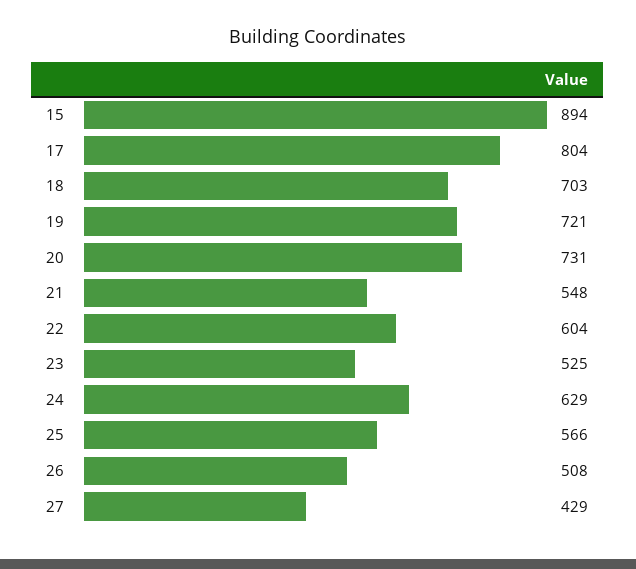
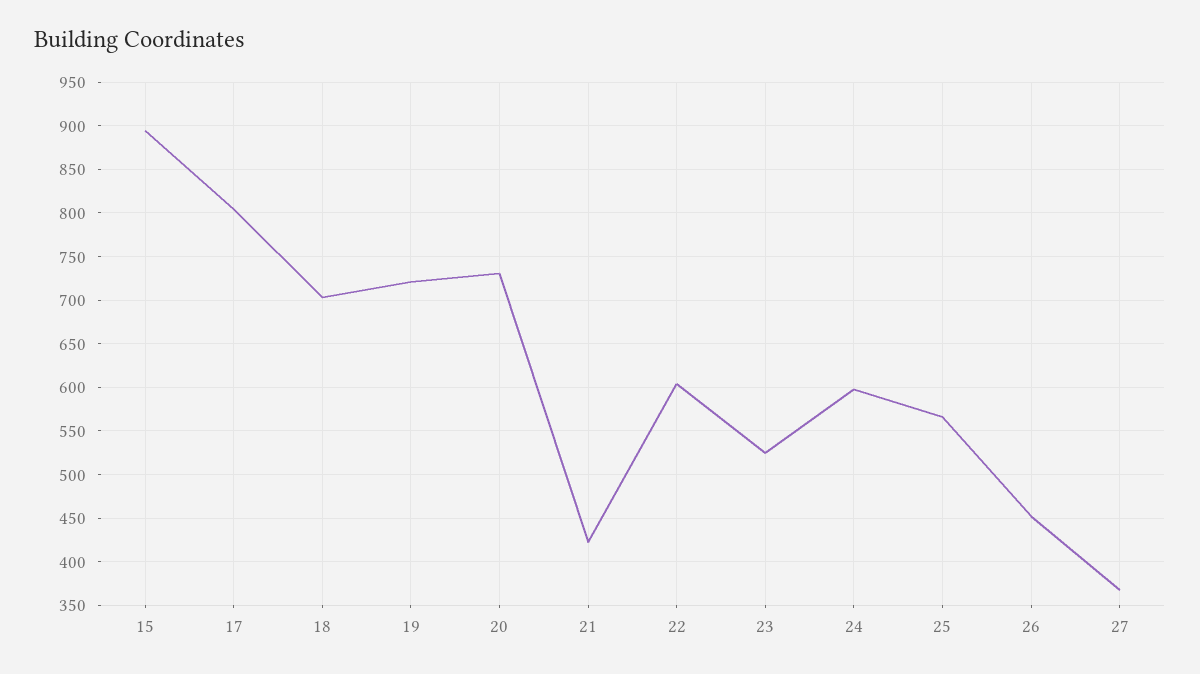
  {
    "15": 894,
    "17": 804,
    "18": 703,
    "19": 721,
    "20": 731,
-   "21": 548,
+   "21": 420,
    "22": 604,
    "23": 525,
-   "24": 629,
+   "24": 600,
    "25": 566,
-   "26": 508,
+   "26": 450,
-   "27": 429
+   "27": 370
  }

